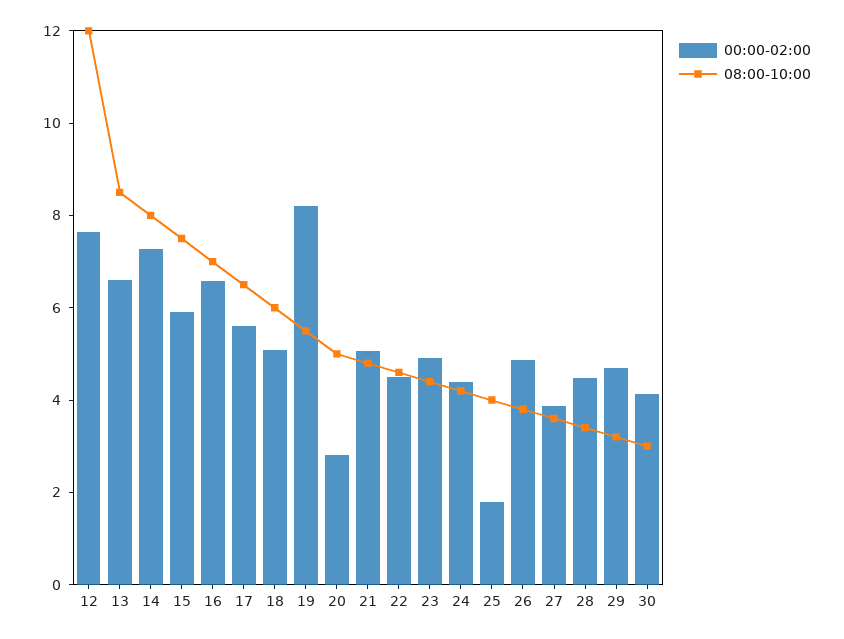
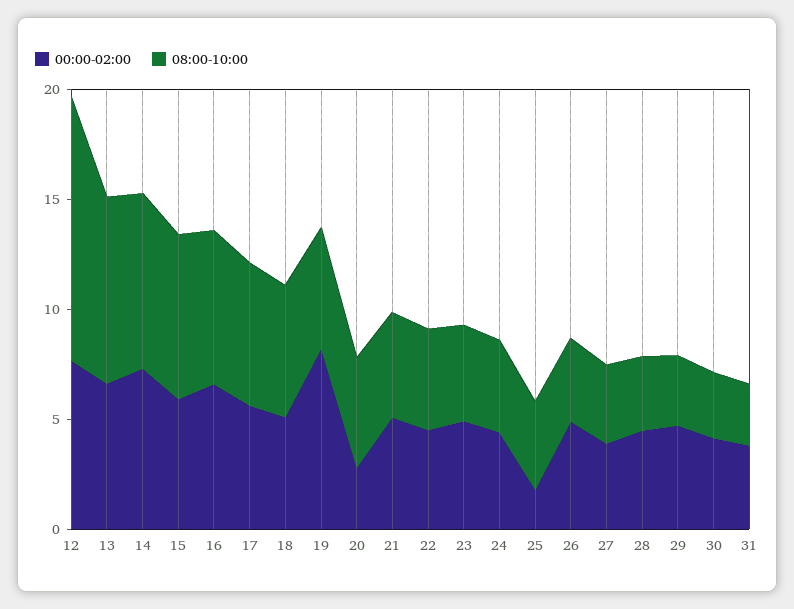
  {
    "00:00-02:00": {
      "12": 7.5,
      "13": 6.5,
      "14": 7.5,
      "15": 6,
      "16": 6.5,
      "17": 5.5,
      "18": 5,
      "19": 8,
      "20": 3,
      "21": 5,
      "22": 4.5,
      "23": 5,
      "24": 4.5,
      "25": 2,
      "26": 5,
      "27": 4,
      "28": 4.5,
      "29": 4.5,
-     "30": 4
+     "30": 4,
+     "31": 4
    },
    "08:00-10:00": {
      "12": 12,
      "13": 8.5,
      "14": 8,
      "15": 7.5,
      "16": 7,
      "17": 6.5,
      "18": 6,
      "19": 5.5,
      "20": 5,
      "21": 5,
      "22": 4.5,
      "23": 4.5,
      "24": 4,
      "25": 4,
      "26": 4,
      "27": 3.5,
      "28": 3.5,
      "29": 3,
-     "30": 3
+     "30": 3,
+     "31": 3
    }
  }

